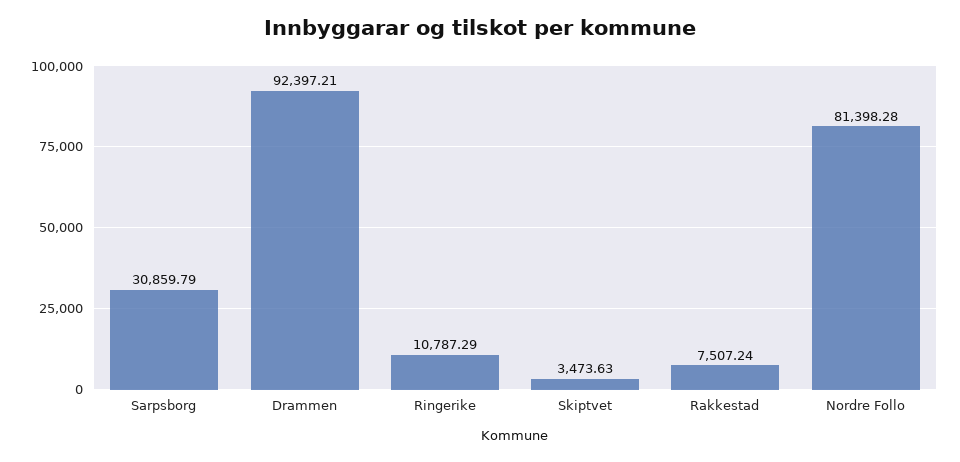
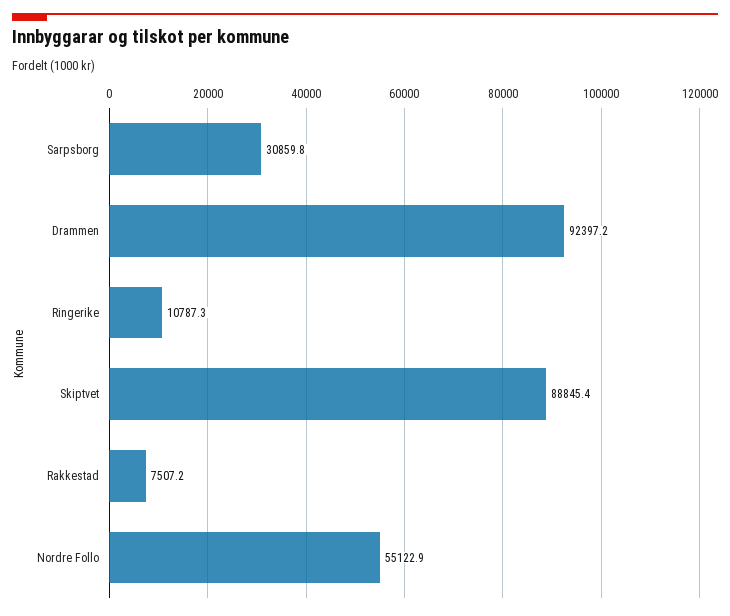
  {
    "Sarpsborg": 30859.79,
    "Drammen": 92397.21,
    "Ringerike": 10787.29,
-   "Skiptvet": 3473.63,
+   "Skiptvet": 88845.4,
    "Rakkestad": 7507.24,
-   "Nordre Follo": 81398.28
+   "Nordre Follo": 55122.9
  }

